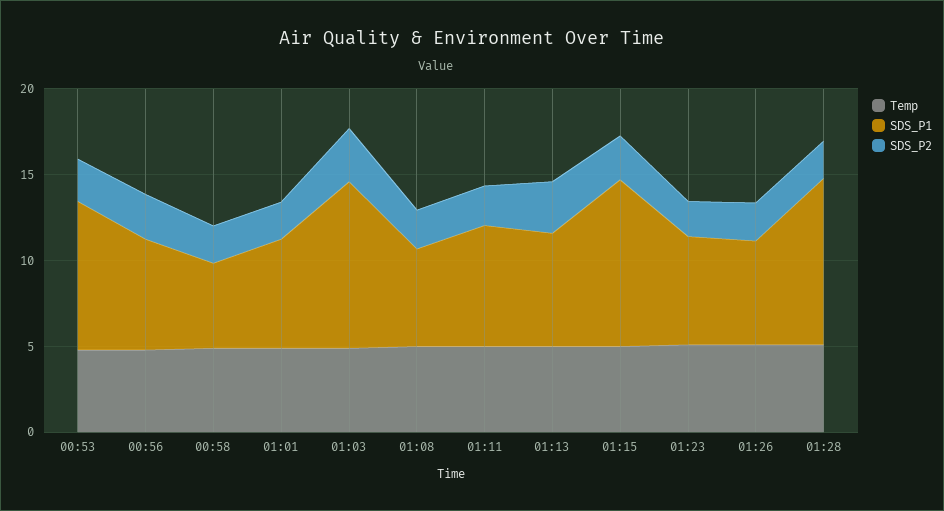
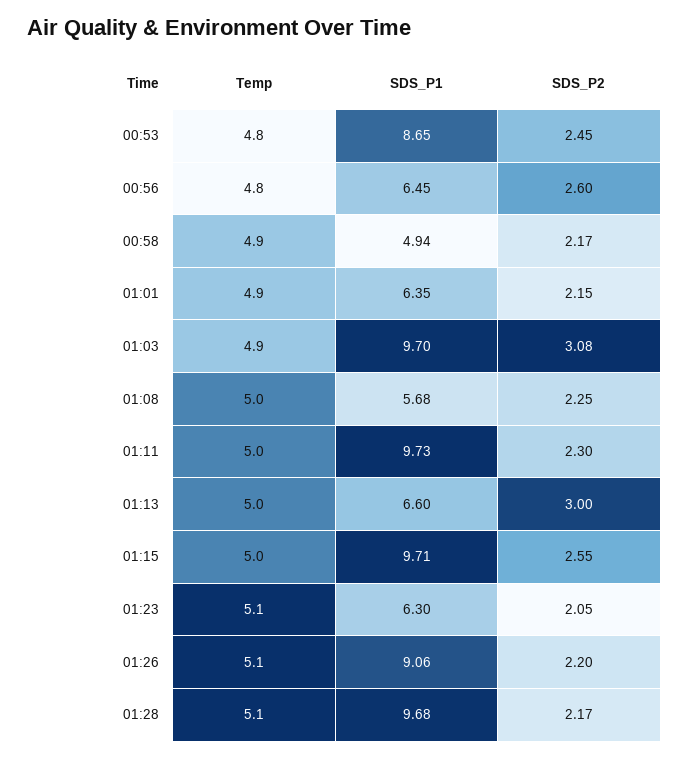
  {
    "Temp": {
      "00:53": 4.8,
      "00:56": 4.8,
      "00:58": 4.9,
      "01:01": 4.9,
      "01:03": 4.9,
      "01:08": 5,
      "01:11": 5,
      "01:13": 5,
      "01:15": 5,
      "01:23": 5.1,
      "01:26": 5.1,
      "01:28": 5.1
    },
    "SDS_P1": {
      "00:53": 8.65,
      "00:56": 6.45,
      "00:58": 4.94,
      "01:01": 6.35,
      "01:03": 9.7,
      "01:08": 5.68,
-     "01:11": 7,
+     "01:11": 9.73,
      "01:13": 6.6,
      "01:15": 9.71,
      "01:23": 6.3,
-     "01:26": 6,
+     "01:26": 9.06,
      "01:28": 9.68
    },
    "SDS_P2": {
      "00:53": 2.45,
      "00:56": 2.6,
      "00:58": 2.17,
      "01:01": 2.15,
      "01:03": 3.08,
      "01:08": 2.25,
      "01:11": 2.3,
      "01:13": 3,
      "01:15": 2.55,
      "01:23": 2.05,
      "01:26": 2.2,
      "01:28": 2.17
    }
  }

